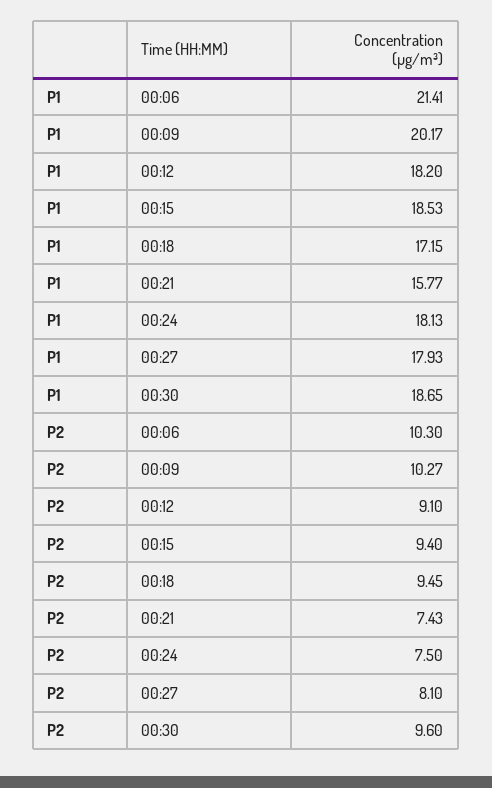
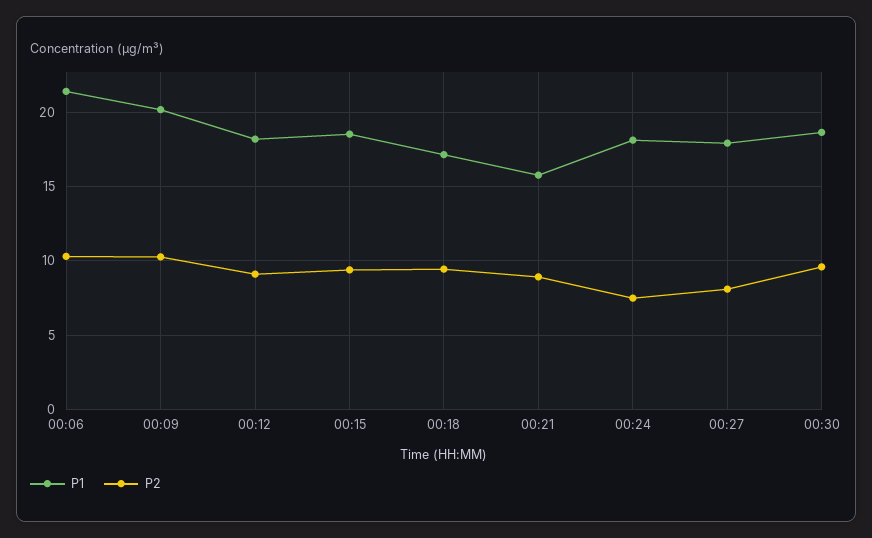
  {
    "P1": {
      "00:06": 21.41,
      "00:09": 20.17,
      "00:12": 18.2,
      "00:15": 18.53,
      "00:18": 17.15,
      "00:21": 15.77,
      "00:24": 18.13,
      "00:27": 17.93,
      "00:30": 18.65
    },
    "P2": {
      "00:06": 10.3,
      "00:09": 10.27,
      "00:12": 9.1,
      "00:15": 9.4,
      "00:18": 9.45,
-     "00:21": 7.43,
+     "00:21": 9,
      "00:24": 7.5,
      "00:27": 8.1,
      "00:30": 9.6
    }
  }

